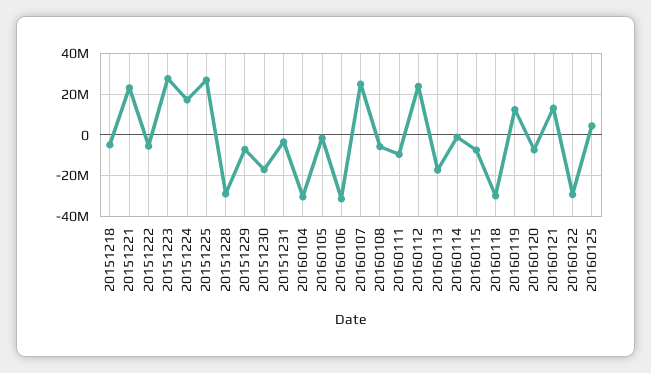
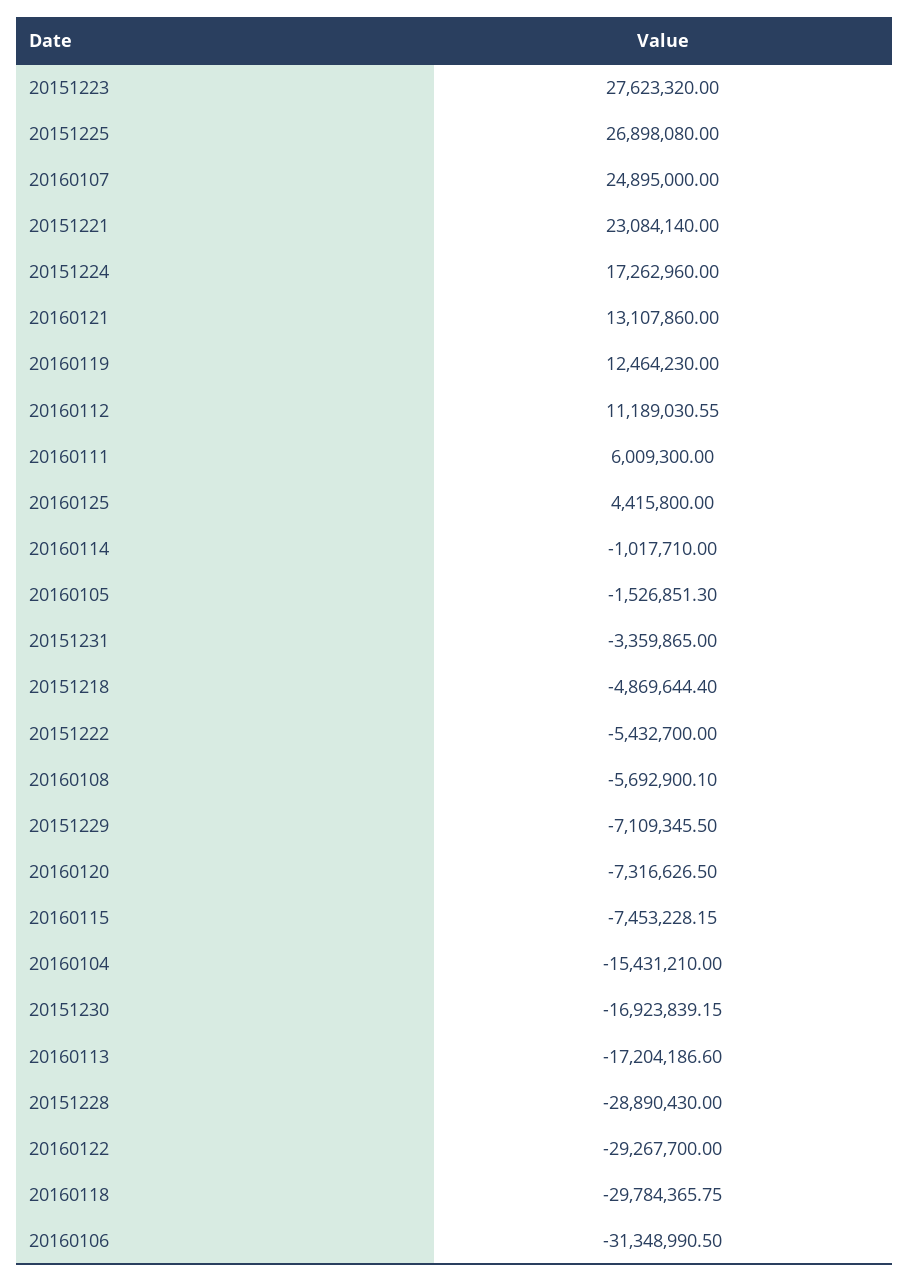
  {
    "20151218": -4869644.4,
    "20151221": 23084140,
    "20151222": -5432700,
    "20151223": 27623320,
    "20151224": 17262960,
    "20151225": 26898080,
    "20151228": -28890430,
    "20151229": -7109345.5,
    "20151230": -16923839.15,
    "20151231": -3359865,
-   "20160104": -30000000,
+   "20160104": -15431210,
    "20160105": -1526851.3,
    "20160106": -31348990.5,
    "20160107": 24895000,
    "20160108": -5692900.1,
-   "20160111": -10000000,
+   "20160111": 6009300,
-   "20160112": 25000000,
+   "20160112": 11189030.55,
    "20160113": -17204186.6,
    "20160114": -1017710,
    "20160115": -7453228.15,
    "20160118": -29784365.75,
    "20160119": 12464230,
    "20160120": -7316626.5,
    "20160121": 13107860,
    "20160122": -29267700,
    "20160125": 4415800
  }

